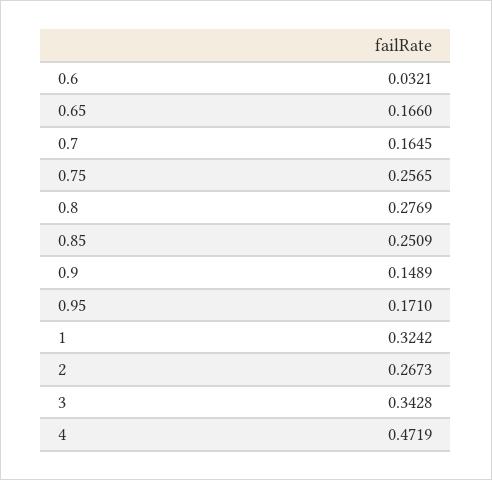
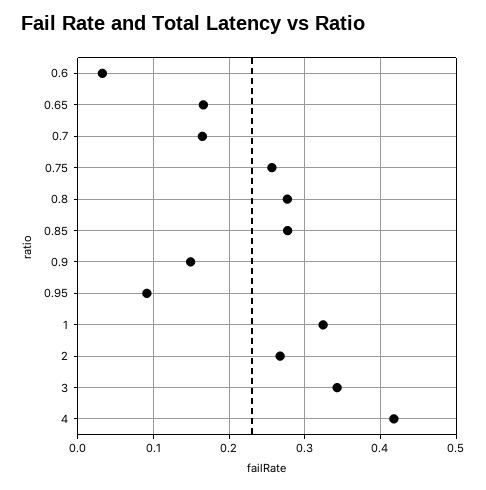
  {
    "0.6": 0.0321,
    "0.65": 0.166,
    "0.7": 0.1645,
    "0.75": 0.2565,
    "0.8": 0.2769,
-   "0.85": 0.2509,
+   "0.85": 0.28,
    "0.9": 0.1489,
-   "0.95": 0.171,
+   "0.95": 0.09,
    "1": 0.3242,
    "2": 0.2673,
    "3": 0.3428,
-   "4": 0.4719
+   "4": 0.42
  }

